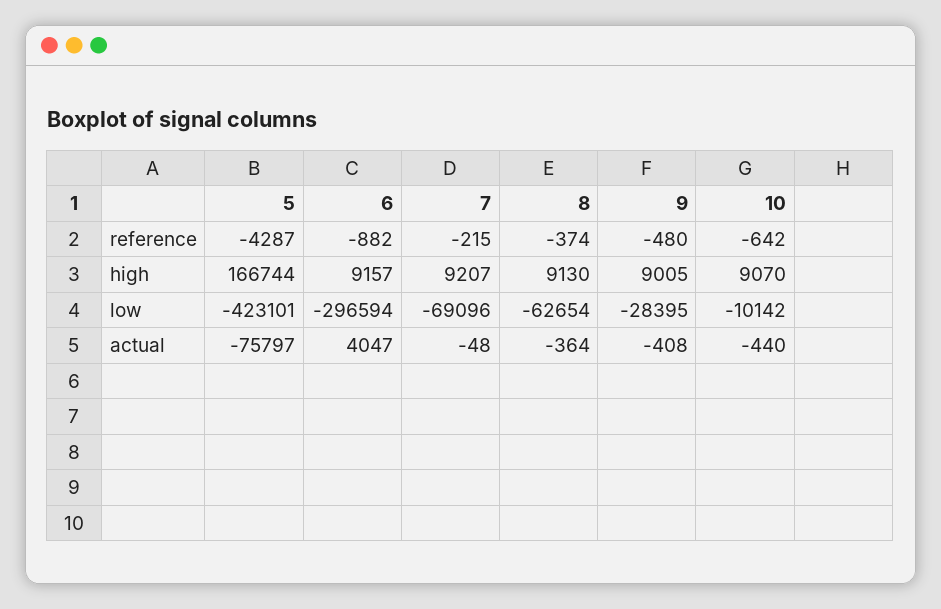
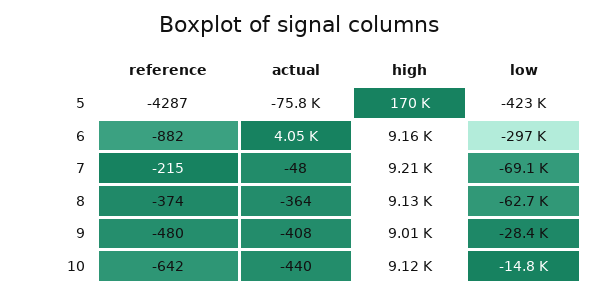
  {
    "5": {
      "reference": -4287,
-     "high": 166744,
+     "high": 170000,
      "low": -423101,
      "actual": -75797
    },
    "6": {
      "reference": -882,
      "high": 9157,
      "low": -296594,
      "actual": 4047
    },
    "7": {
      "reference": -215,
      "high": 9207,
      "low": -69096,
      "actual": -48
    },
    "8": {
      "reference": -374,
      "high": 9130,
      "low": -62654,
      "actual": -364
    },
    "9": {
      "reference": -480,
      "high": 9005,
      "low": -28395,
      "actual": -408
    },
    "10": {
      "reference": -642,
-     "high": 9070,
+     "high": 9120,
-     "low": -10142,
+     "low": -14800,
      "actual": -440
    }
  }

